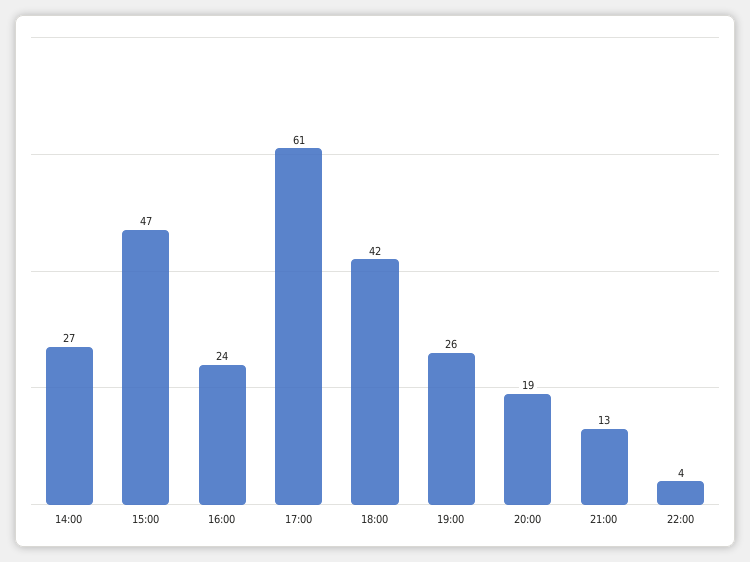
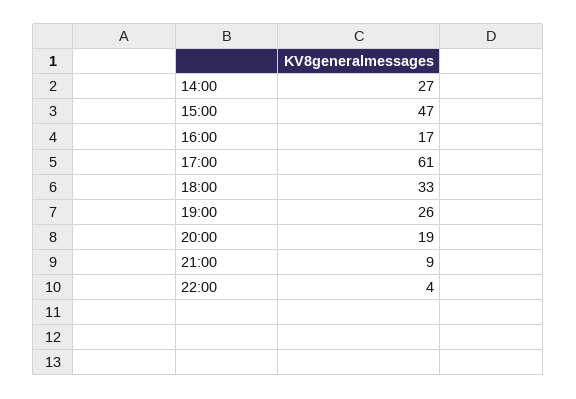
  {
    "14:00": 27,
    "15:00": 47,
-   "16:00": 24,
+   "16:00": 17,
    "17:00": 61,
-   "18:00": 42,
+   "18:00": 33,
    "19:00": 26,
    "20:00": 19,
-   "21:00": 13,
+   "21:00": 9,
    "22:00": 4
  }

